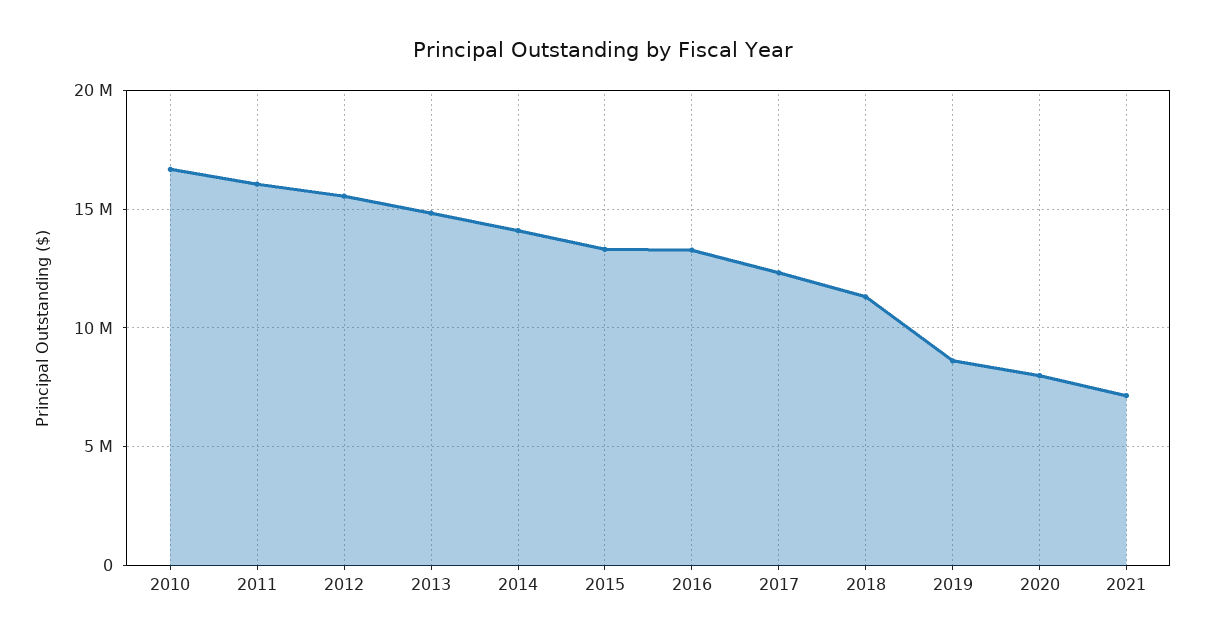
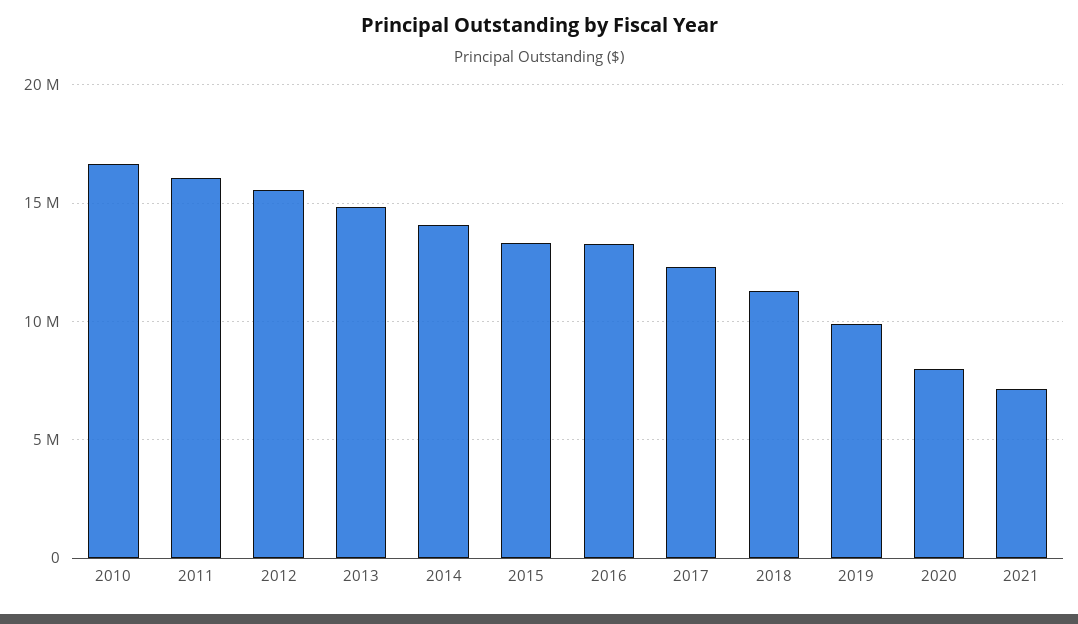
  {
    "2010": 16500000,
    "2011": 16000000,
    "2012": 15500000,
    "2013": 15000000,
    "2014": 14000000,
    "2015": 13500000,
    "2016": 13500000,
    "2017": 12500000,
    "2018": 11500000,
-   "2019": 8500000,
+   "2019": 10000000,
    "2020": 8000000,
    "2021": 7000000
  }

